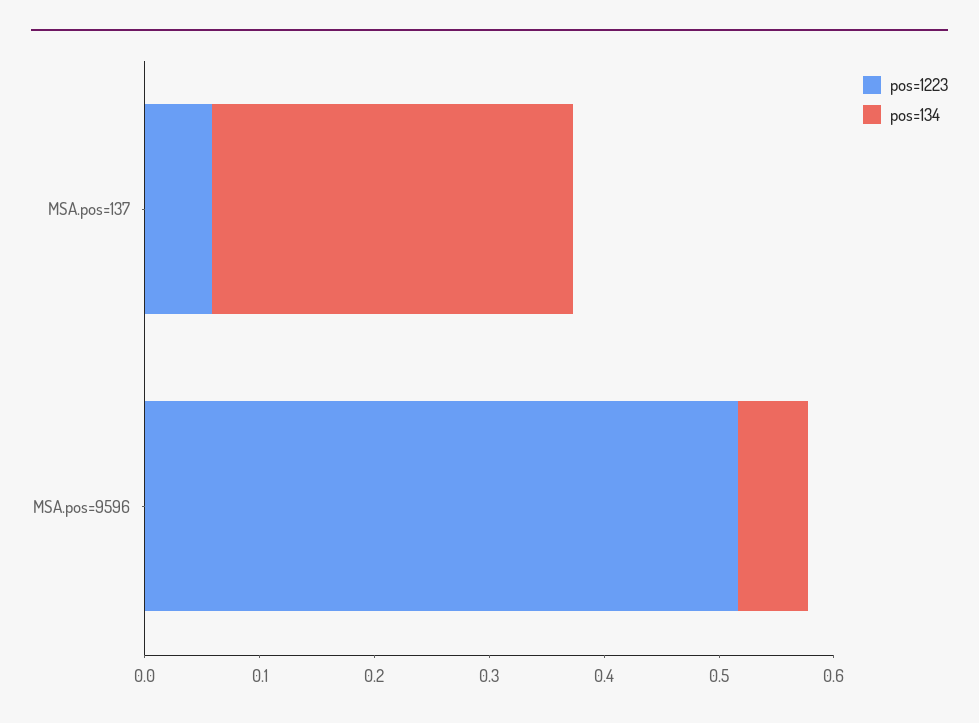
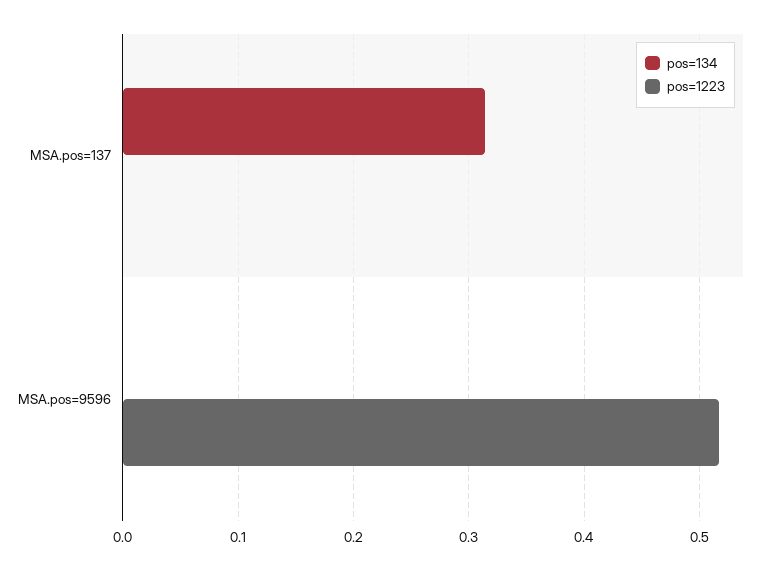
  {
    "pos=1223": {
-     "MSA.pos=137": 0.06,
+     "MSA.pos=137": 0,
      "MSA.pos=9596": 0.52
    },
    "pos=134": {
      "MSA.pos=137": 0.31,
-     "MSA.pos=9596": 0.06
+     "MSA.pos=9596": 0
    }
  }

